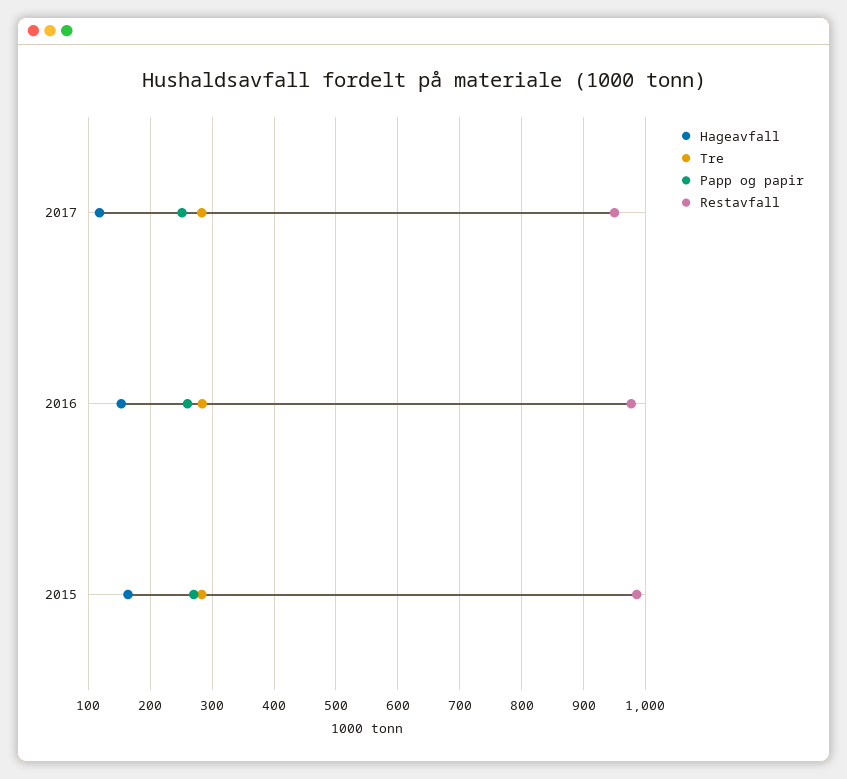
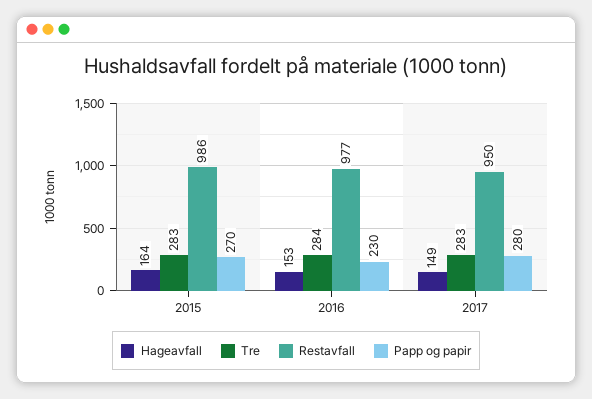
  {
    "Hageavfall": {
-     "2017": 120,
+     "2017": 149,
      "2016": 153,
      "2015": 164
    },
    "Tre": {
      "2017": 283,
      "2016": 284,
      "2015": 283
    },
    "Papp og papir": {
-     "2017": 250,
+     "2017": 280,
-     "2016": 260,
+     "2016": 230,
      "2015": 270
    },
    "Restavfall": {
      "2017": 950,
      "2016": 977,
      "2015": 986
    }
  }

